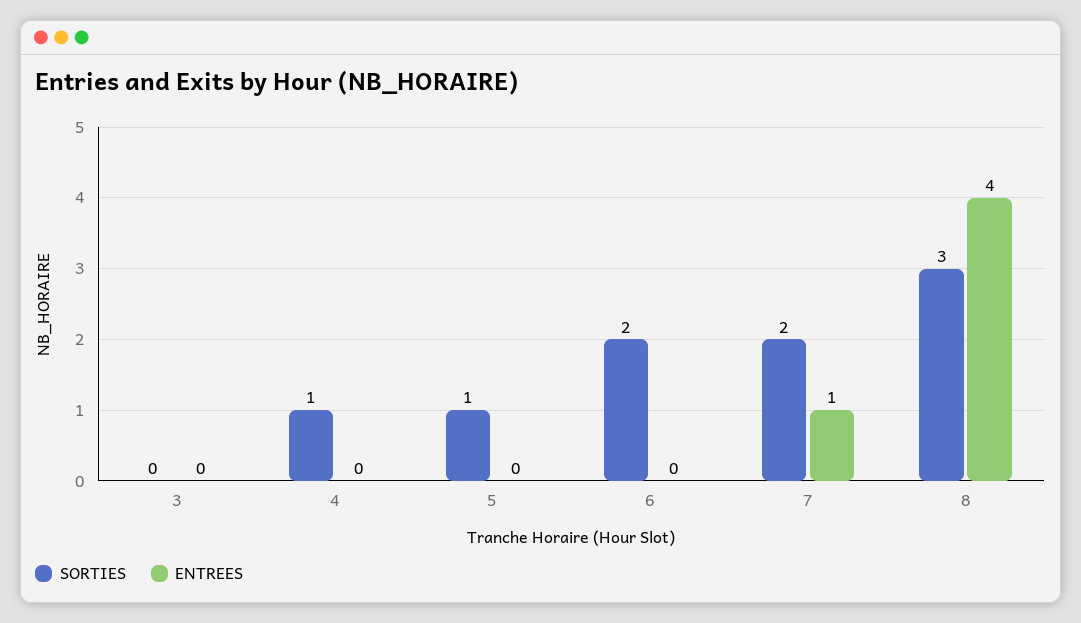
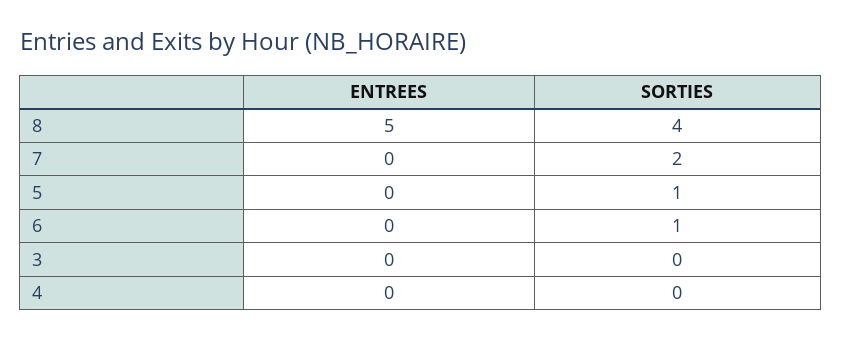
  {
    "SORTIES": {
      "3": 0,
-     "4": 1,
+     "4": 0,
      "5": 1,
-     "6": 2,
+     "6": 1,
      "7": 2,
-     "8": 3
+     "8": 4
    },
    "ENTREES": {
      "3": 0,
      "4": 0,
      "5": 0,
      "6": 0,
-     "7": 1,
+     "7": 0,
-     "8": 4
+     "8": 5
    }
  }

